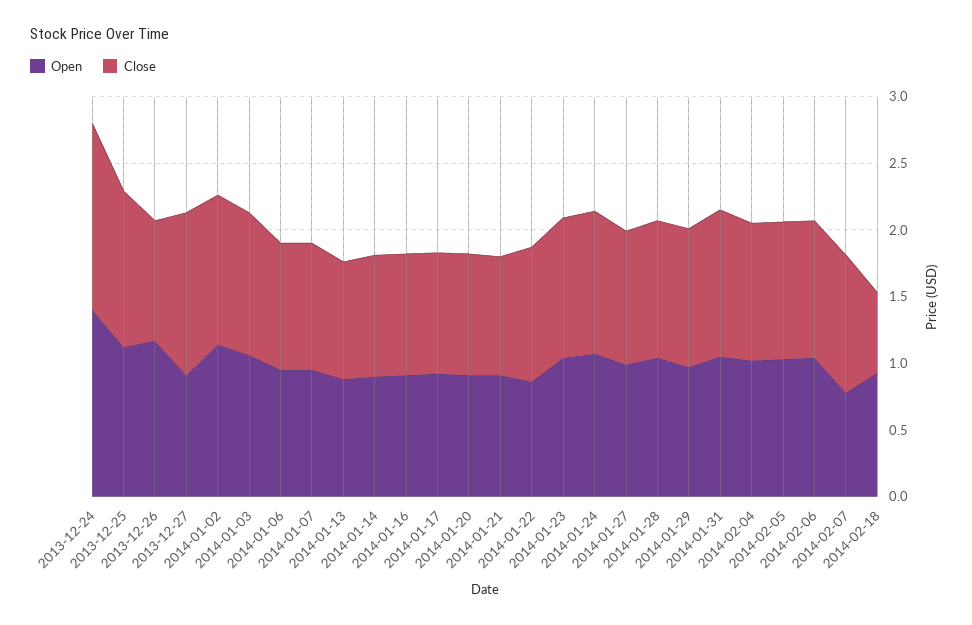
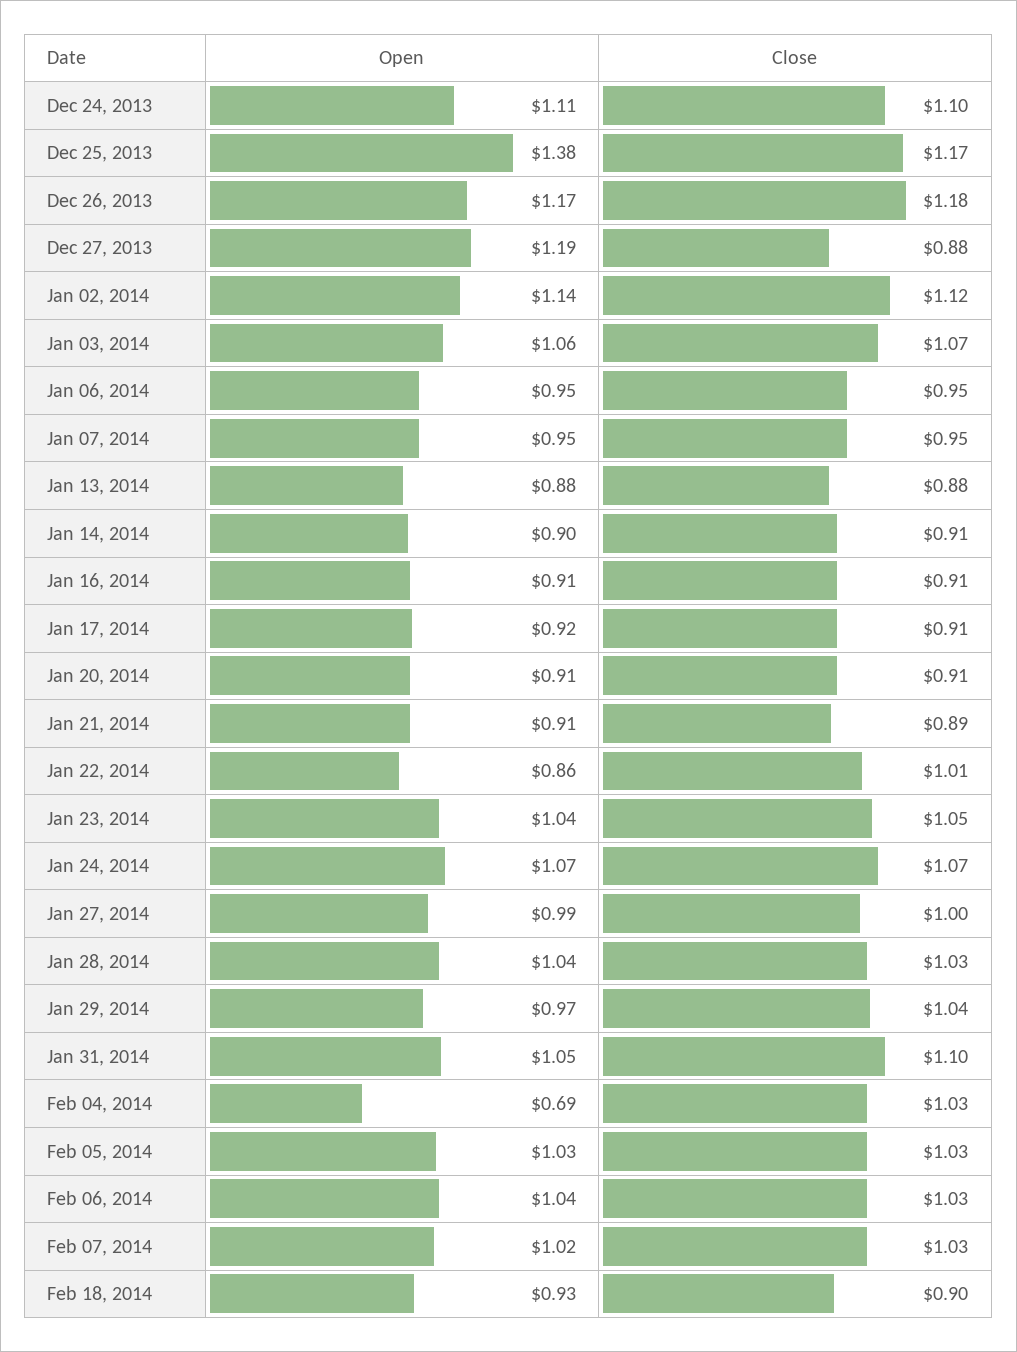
  {
    "Open": {
-     "2013-12-24": 1.4,
+     "2013-12-24": 1.11,
-     "2013-12-25": 1.1,
+     "2013-12-25": 1.38,
      "2013-12-26": 1.17,
-     "2013-12-27": 0.9,
+     "2013-12-27": 1.19,
      "2014-01-02": 1.14,
      "2014-01-03": 1.06,
      "2014-01-06": 0.95,
      "2014-01-07": 0.95,
      "2014-01-13": 0.88,
      "2014-01-14": 0.9,
      "2014-01-16": 0.91,
      "2014-01-17": 0.92,
      "2014-01-20": 0.91,
      "2014-01-21": 0.91,
      "2014-01-22": 0.86,
      "2014-01-23": 1.04,
      "2014-01-24": 1.07,
      "2014-01-27": 0.99,
      "2014-01-28": 1.04,
      "2014-01-29": 0.97,
      "2014-01-31": 1.05,
-     "2014-02-04": 1,
+     "2014-02-04": 0.69,
      "2014-02-05": 1.03,
      "2014-02-06": 1.04,
-     "2014-02-07": 0.8,
+     "2014-02-07": 1.02,
      "2014-02-18": 0.93
    },
    "Close": {
-     "2013-12-24": 1.4,
+     "2013-12-24": 1.1,
      "2013-12-25": 1.17,
-     "2013-12-26": 0.9,
+     "2013-12-26": 1.18,
-     "2013-12-27": 1.2,
+     "2013-12-27": 0.88,
      "2014-01-02": 1.12,
      "2014-01-03": 1.07,
      "2014-01-06": 0.95,
      "2014-01-07": 0.95,
      "2014-01-13": 0.88,
      "2014-01-14": 0.91,
      "2014-01-16": 0.91,
      "2014-01-17": 0.91,
      "2014-01-20": 0.91,
      "2014-01-21": 0.89,
      "2014-01-22": 1.01,
      "2014-01-23": 1.05,
      "2014-01-24": 1.07,
      "2014-01-27": 1,
      "2014-01-28": 1.03,
      "2014-01-29": 1.04,
      "2014-01-31": 1.1,
      "2014-02-04": 1.03,
      "2014-02-05": 1.03,
      "2014-02-06": 1.03,
      "2014-02-07": 1.03,
-     "2014-02-18": 0.6
+     "2014-02-18": 0.9
    }
  }

